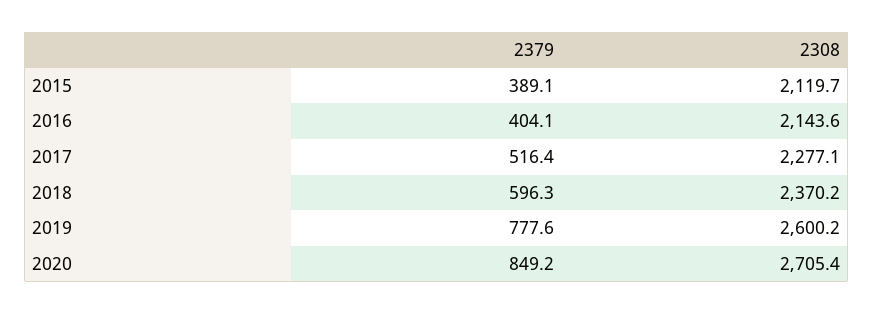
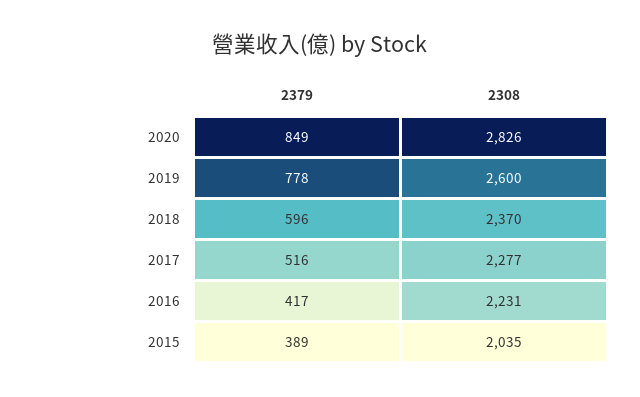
  {
    "2379": {
      "2015": 389.1,
-     "2016": 404.1,
+     "2016": 417,
      "2017": 516.4,
      "2018": 596.3,
      "2019": 777.6,
      "2020": 849.2
    },
    "2308": {
-     "2015": 2119.7,
+     "2015": 2035,
-     "2016": 2143.6,
+     "2016": 2231,
      "2017": 2277.1,
      "2018": 2370.2,
      "2019": 2600.2,
-     "2020": 2705.4
+     "2020": 2826
    }
  }

